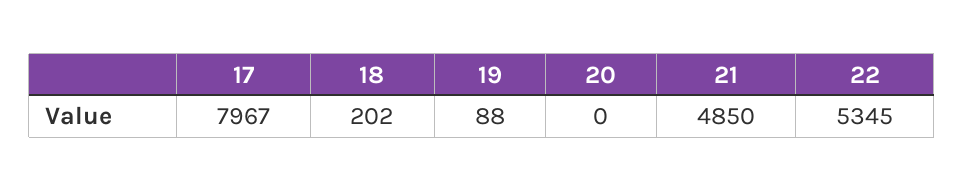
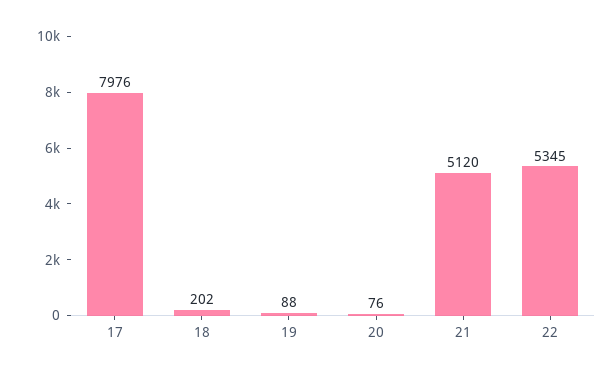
  {
-   "17": 7967,
+   "17": 7976,
    "18": 202,
    "19": 88,
-   "20": 0,
+   "20": 76,
-   "21": 4850,
+   "21": 5120,
    "22": 5345
  }

